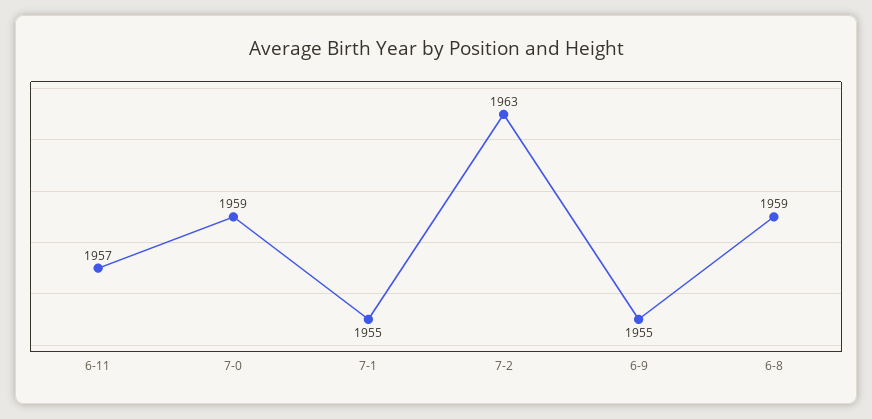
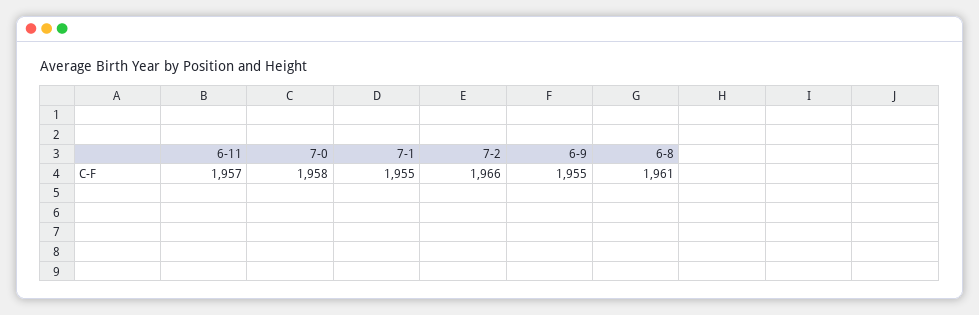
  {
    "6-11": 1957,
-   "7-0": 1959,
+   "7-0": 1958,
    "7-1": 1955,
-   "7-2": 1963,
+   "7-2": 1966,
    "6-9": 1955,
-   "6-8": 1959
+   "6-8": 1961
  }

